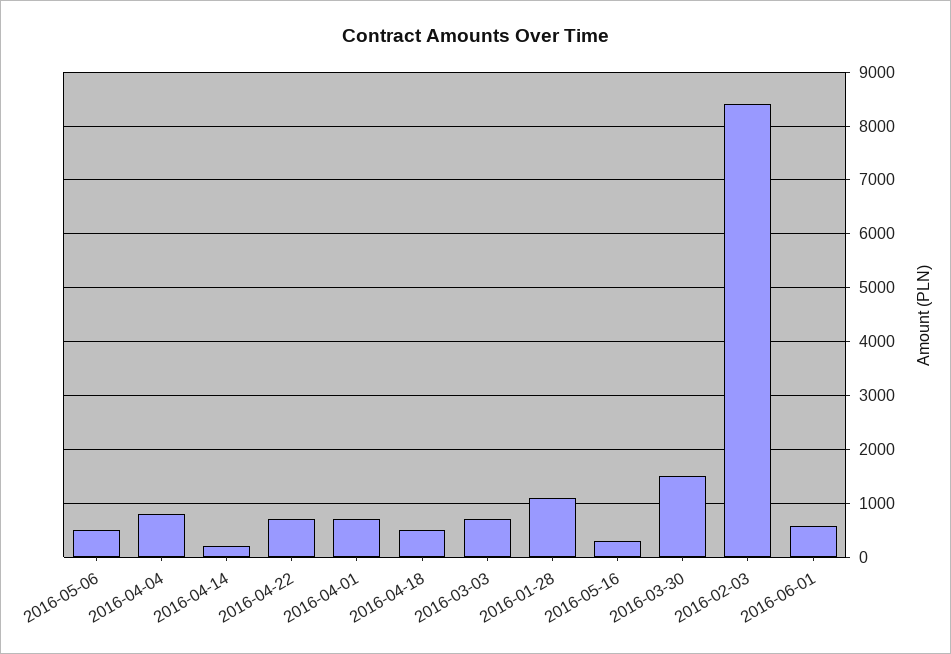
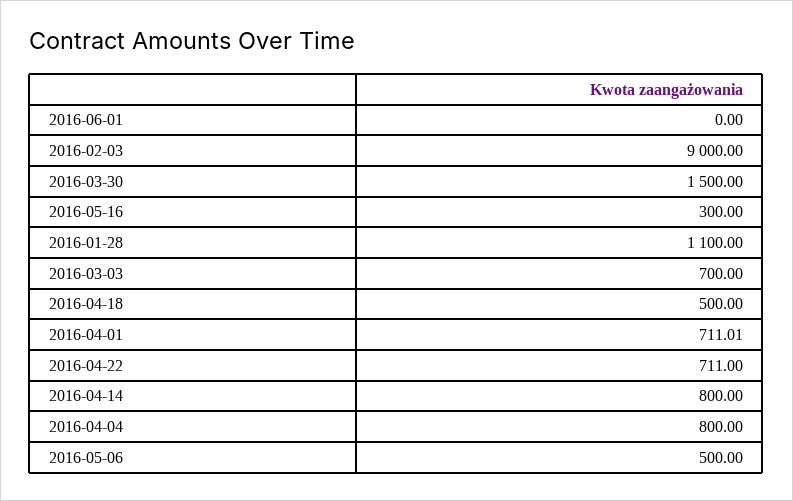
  {
    "2016-05-06": 500,
    "2016-04-04": 800,
-   "2016-04-14": 200,
+   "2016-04-14": 800,
    "2016-04-22": 711,
    "2016-04-01": 711.01,
    "2016-04-18": 500,
    "2016-03-03": 700,
    "2016-01-28": 1100,
    "2016-05-16": 300,
    "2016-03-30": 1500,
-   "2016-02-03": 8400,
+   "2016-02-03": 9000,
-   "2016-06-01": 600
+   "2016-06-01": 0
  }

